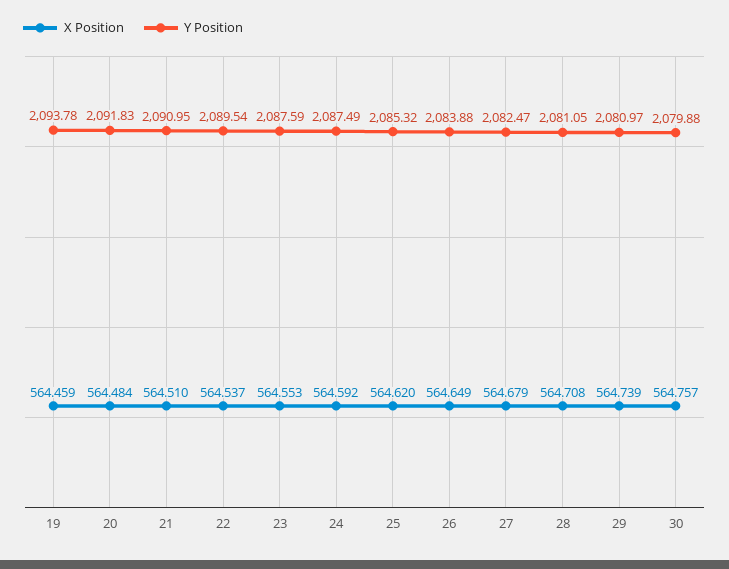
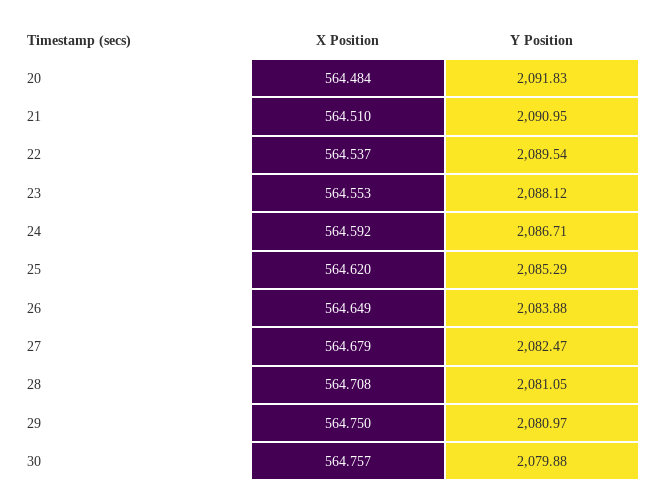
  {
    "X Position": {
-     "19": 564.459,
      "20": 564.484,
      "21": 564.51,
      "22": 564.537,
      "23": 564.553,
      "24": 564.592,
      "25": 564.62,
      "26": 564.649,
      "27": 564.679,
      "28": 564.708,
-     "29": 564.739,
+     "29": 564.75,
      "30": 564.757
    },
    "Y Position": {
-     "19": 2093.78,
      "20": 2091.83,
      "21": 2090.95,
      "22": 2089.54,
-     "23": 2087.59,
+     "23": 2088.12,
-     "24": 2087.49,
+     "24": 2086.71,
-     "25": 2085.32,
+     "25": 2085.29,
      "26": 2083.88,
      "27": 2082.47,
      "28": 2081.05,
      "29": 2080.97,
      "30": 2079.88
    }
  }

